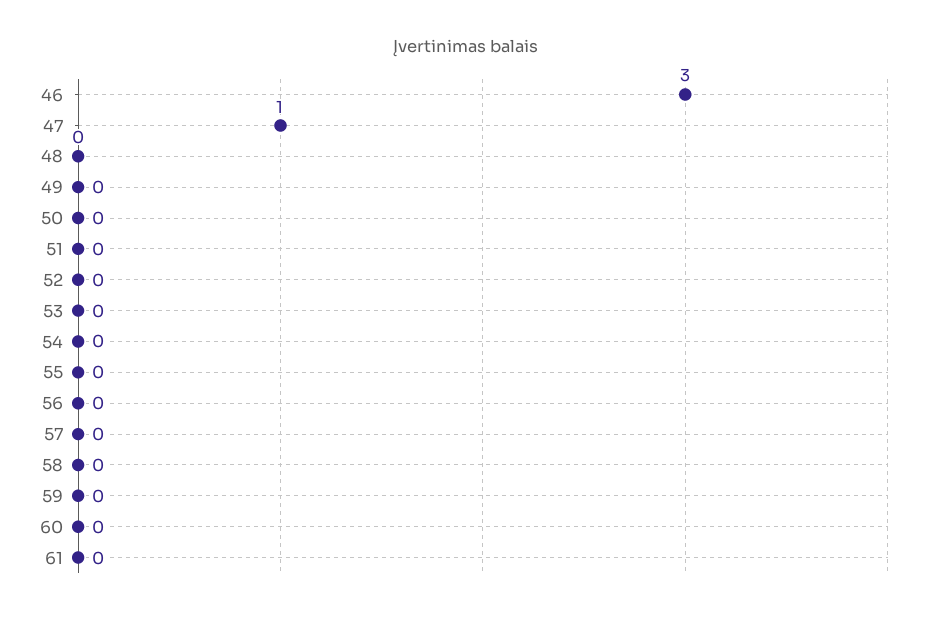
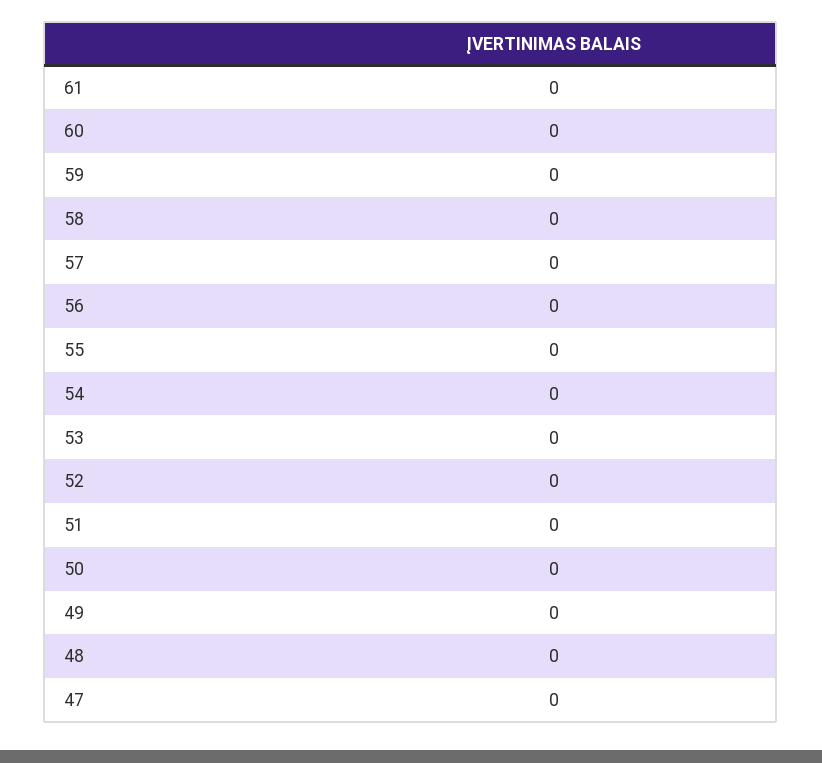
  {
-   "46": 3,
-   "47": 1,
+   "47": 0,
    "48": 0,
    "49": 0,
    "50": 0,
    "51": 0,
    "52": 0,
    "53": 0,
    "54": 0,
    "55": 0,
    "56": 0,
    "57": 0,
    "58": 0,
    "59": 0,
    "60": 0,
    "61": 0
  }

